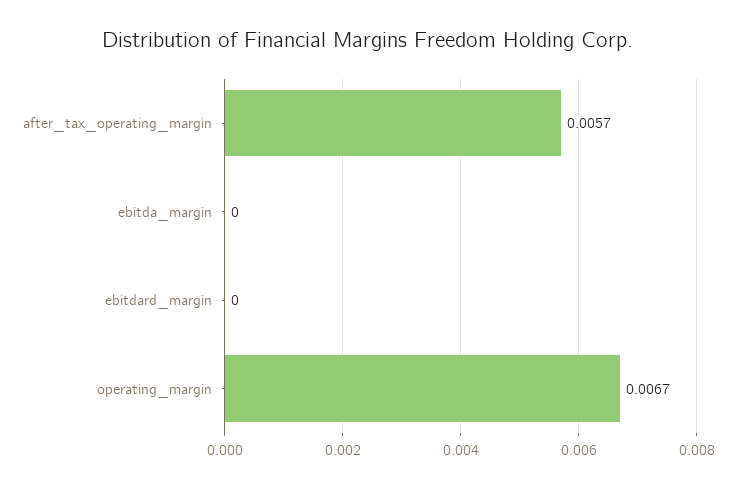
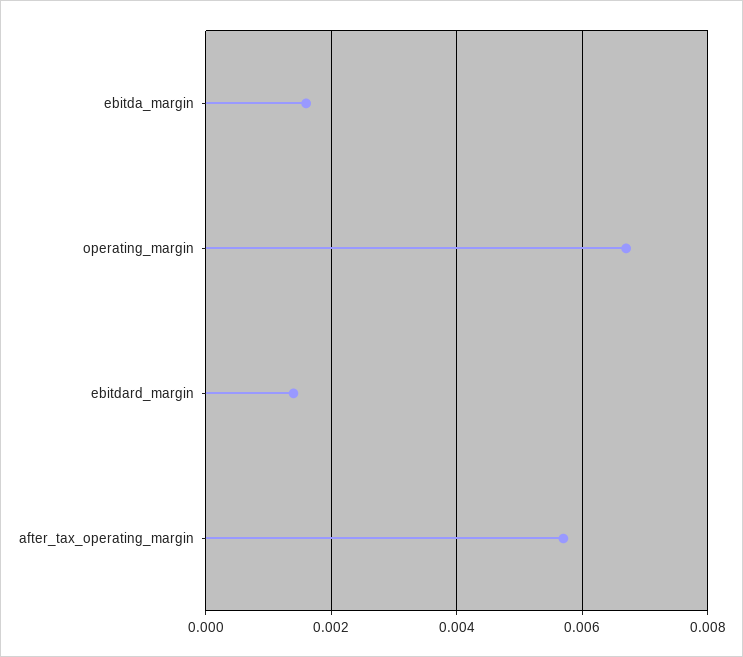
  {
    "after_tax_operating_margin": 0.0057,
-   "ebitda_margin": 0,
+   "ebitda_margin": 0.0015,
-   "ebitdard_margin": 0,
+   "ebitdard_margin": 0.0015,
    "operating_margin": 0.0067
  }

